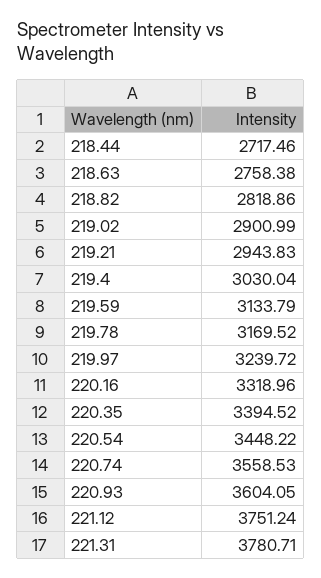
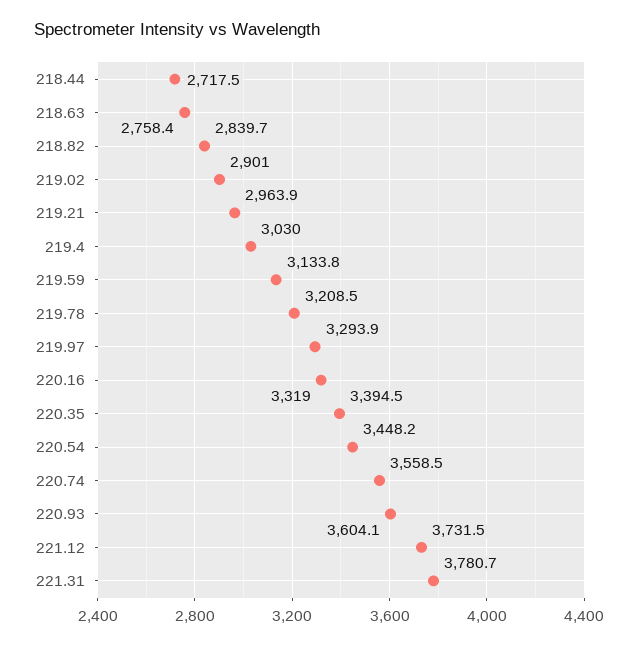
  {
    "218.44": 2717.46,
    "218.63": 2758.38,
-   "218.82": 2818.86,
+   "218.82": 2839.7,
    "219.02": 2900.99,
-   "219.21": 2943.83,
+   "219.21": 2963.9,
    "219.4": 3030.04,
    "219.59": 3133.79,
-   "219.78": 3169.52,
+   "219.78": 3208.5,
-   "219.97": 3239.72,
+   "219.97": 3293.9,
    "220.16": 3318.96,
    "220.35": 3394.52,
    "220.54": 3448.22,
    "220.74": 3558.53,
    "220.93": 3604.05,
-   "221.12": 3751.24,
+   "221.12": 3731.5,
    "221.31": 3780.71
  }

